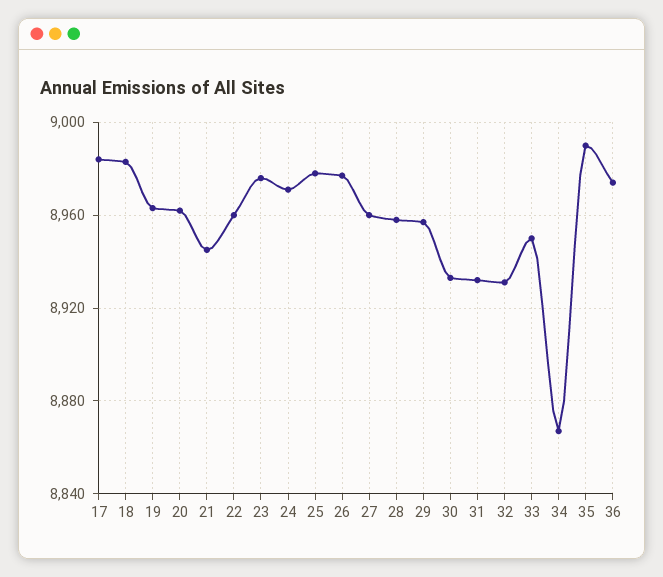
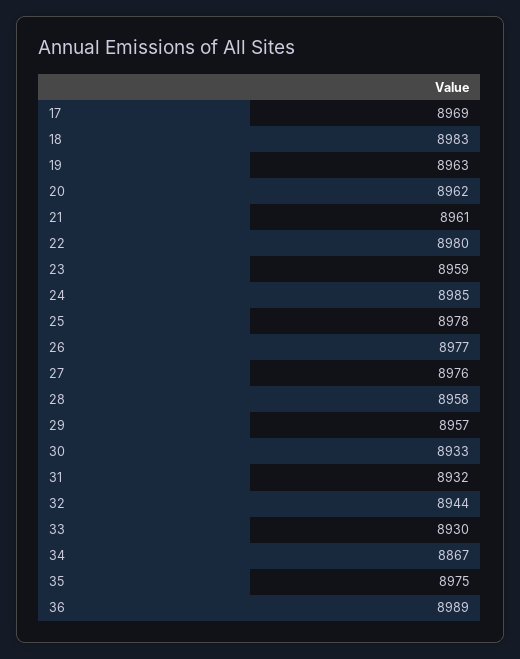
  {
-   "17": 8985,
+   "17": 8969,
    "18": 8983,
    "19": 8963,
    "20": 8962,
-   "21": 8945,
+   "21": 8961,
-   "22": 8960,
+   "22": 8980,
-   "23": 8975,
+   "23": 8959,
-   "24": 8970,
+   "24": 8985,
    "25": 8978,
    "26": 8977,
-   "27": 8960,
+   "27": 8976,
    "28": 8958,
    "29": 8957,
    "30": 8933,
    "31": 8932,
-   "32": 8930,
+   "32": 8944,
-   "33": 8950,
+   "33": 8930,
    "34": 8867,
-   "35": 8990,
+   "35": 8975,
-   "36": 8975
+   "36": 8989
  }

